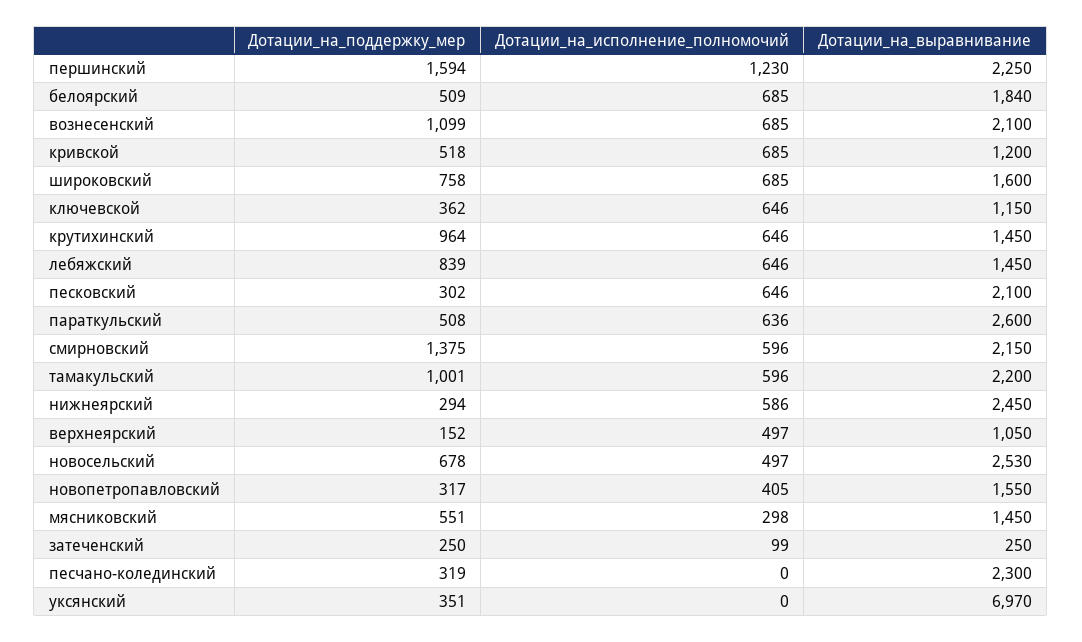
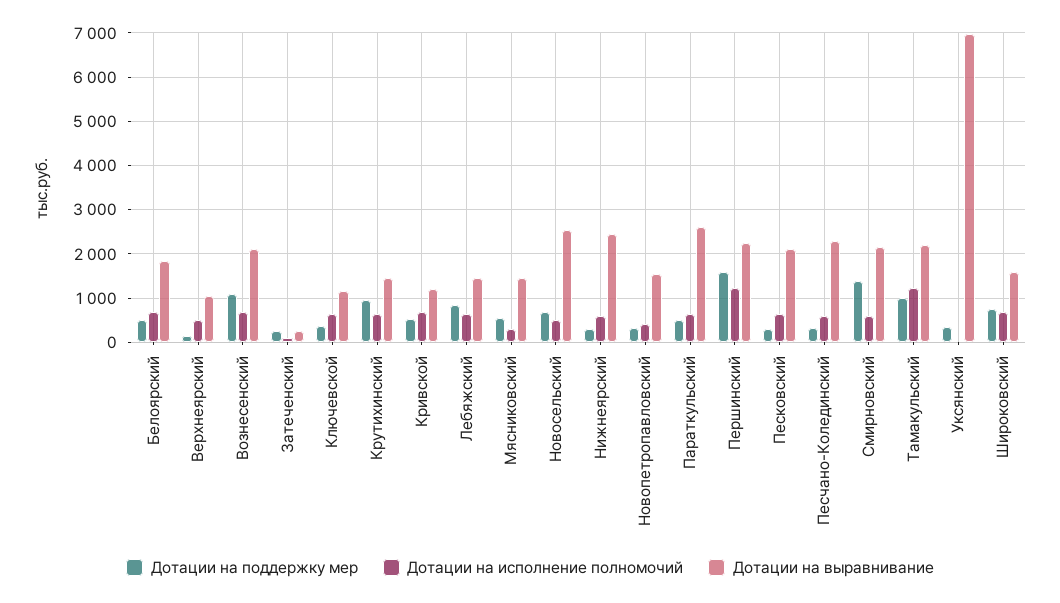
  {
    "Дотации_на_поддержку_мер": {
      "першинский": 1594,
      "белоярский": 509,
      "вознесенский": 1099,
      "кривской": 518,
      "широковский": 758,
      "ключевской": 362,
      "крутихинский": 964,
      "лебяжский": 839,
      "песковский": 302,
      "параткульский": 508,
      "смирновский": 1375,
      "тамакульский": 1001,
      "нижнеярский": 294,
      "верхнеярский": 152,
      "новосельский": 678,
      "новопетропавловский": 317,
      "мясниковский": 551,
      "затеченский": 250,
      "песчано-колединский": 319,
      "уксянский": 351
    },
    "Дотации_на_исполнение_полномочий": {
      "першинский": 1230,
      "белоярский": 685,
      "вознесенский": 685,
      "кривской": 685,
      "широковский": 685,
      "ключевской": 646,
      "крутихинский": 646,
      "лебяжский": 646,
      "песковский": 646,
      "параткульский": 636,
      "смирновский": 596,
-     "тамакульский": 596,
+     "тамакульский": 1200,
      "нижнеярский": 586,
      "верхнеярский": 497,
      "новосельский": 497,
      "новопетропавловский": 405,
      "мясниковский": 298,
      "затеченский": 99,
-     "песчано-колединский": 0,
+     "песчано-колединский": 600,
      "уксянский": 0
    },
    "Дотации_на_выравнивание": {
      "першинский": 2250,
      "белоярский": 1840,
      "вознесенский": 2100,
      "кривской": 1200,
      "широковский": 1600,
      "ключевской": 1150,
      "крутихинский": 1450,
      "лебяжский": 1450,
      "песковский": 2100,
      "параткульский": 2600,
      "смирновский": 2150,
      "тамакульский": 2200,
      "нижнеярский": 2450,
      "верхнеярский": 1050,
      "новосельский": 2530,
      "новопетропавловский": 1550,
      "мясниковский": 1450,
      "затеченский": 250,
      "песчано-колединский": 2300,
      "уксянский": 6970
    }
  }

